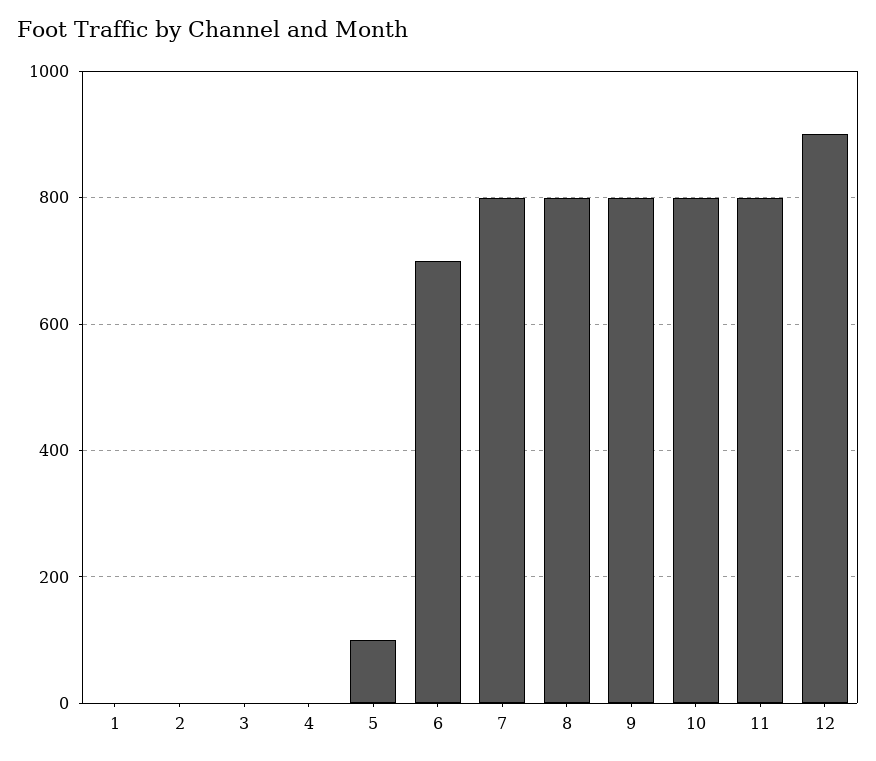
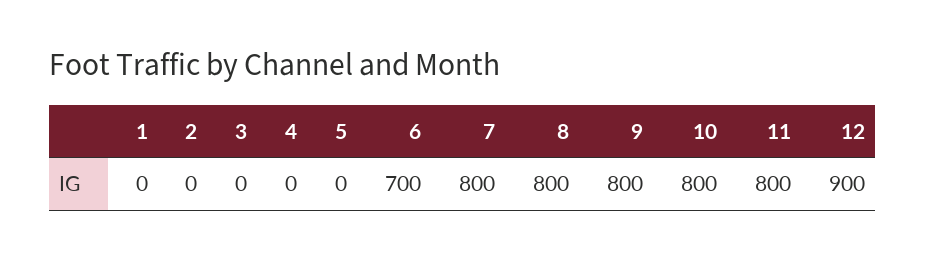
  {
    "1": 0,
    "2": 0,
    "3": 0,
    "4": 0,
-   "5": 100,
+   "5": 0,
    "6": 700,
    "7": 800,
    "8": 800,
    "9": 800,
    "10": 800,
    "11": 800,
    "12": 900
  }

